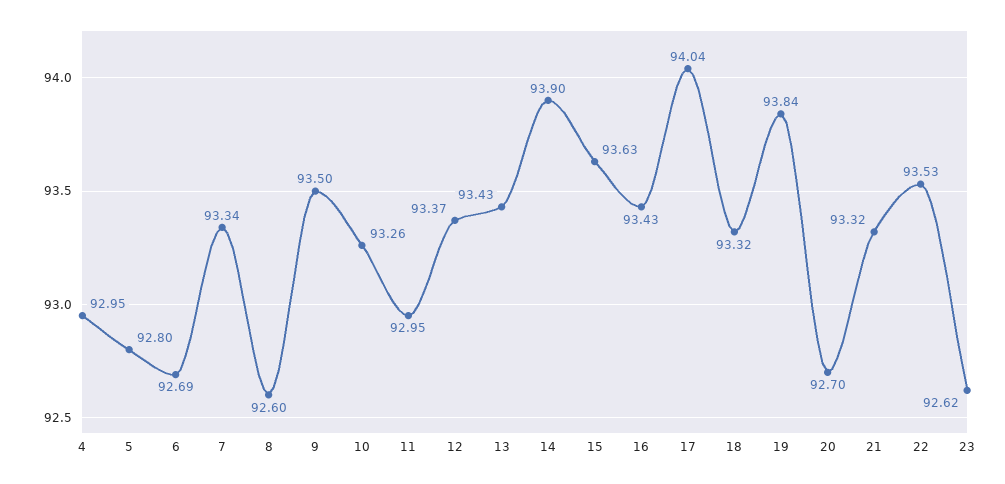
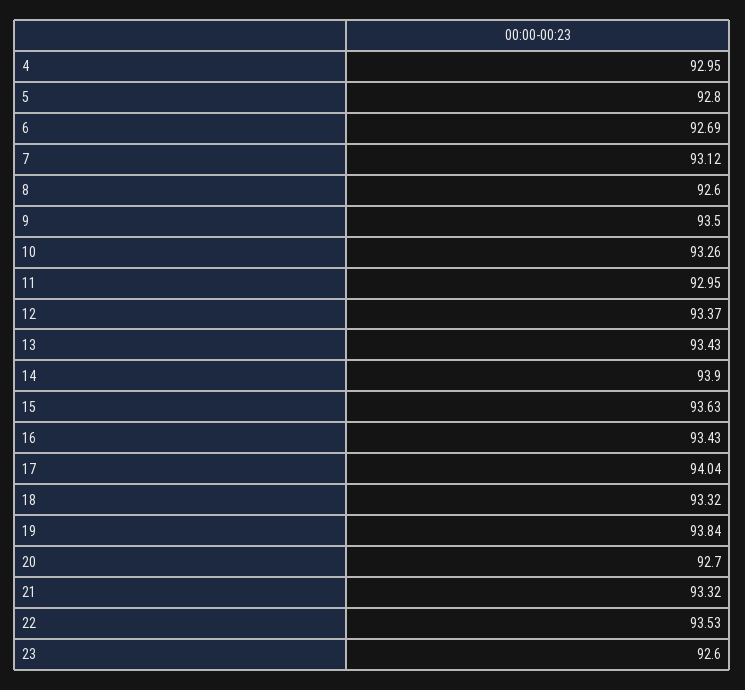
  {
    "4": 92.95,
    "5": 92.8,
    "6": 92.69,
-   "7": 93.34,
+   "7": 93.12,
    "8": 92.6,
    "9": 93.5,
    "10": 93.26,
    "11": 92.95,
    "12": 93.37,
    "13": 93.43,
    "14": 93.9,
    "15": 93.63,
    "16": 93.43,
    "17": 94.04,
    "18": 93.32,
    "19": 93.84,
    "20": 92.7,
    "21": 93.32,
    "22": 93.53,
-   "23": 92.62
+   "23": 92.6
  }

